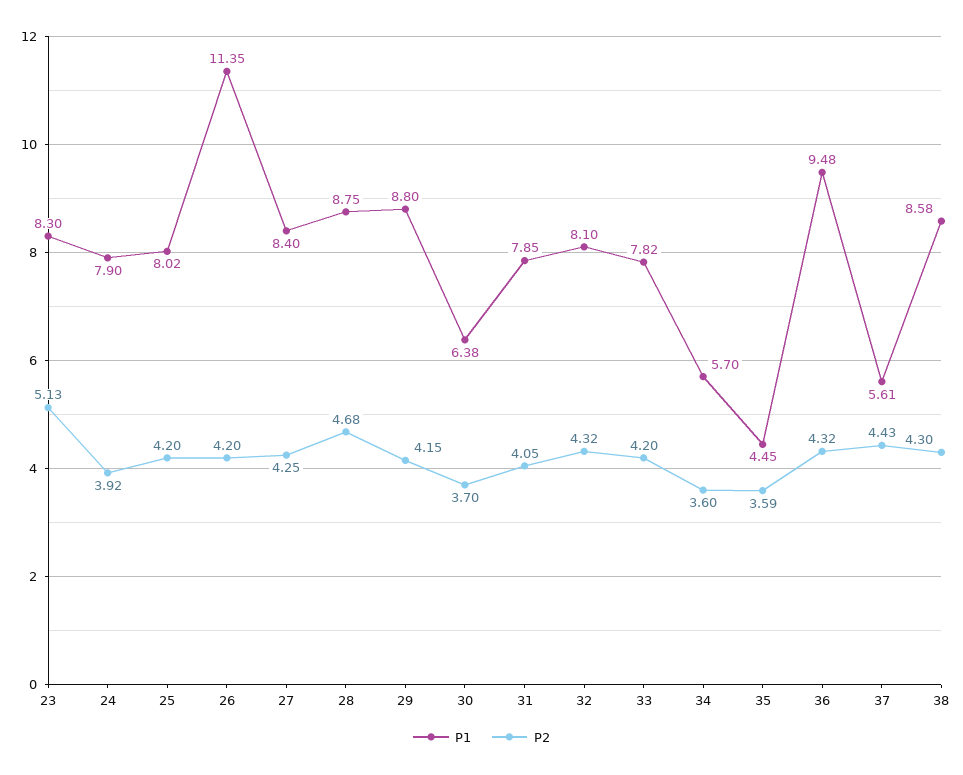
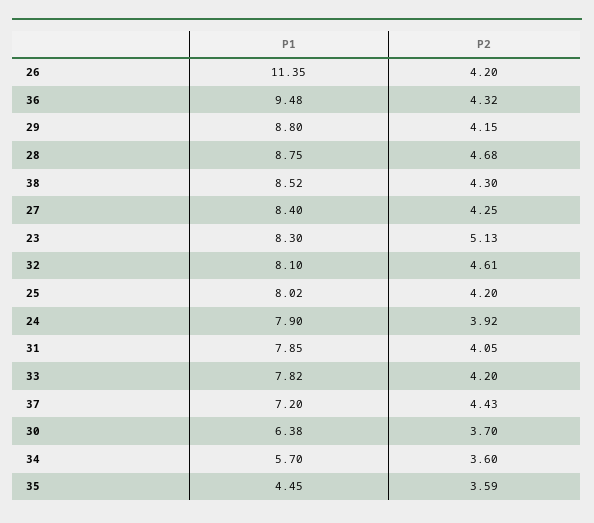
  {
    "P1": {
      "23": 8.3,
      "24": 7.9,
      "25": 8.02,
      "26": 11.35,
      "27": 8.4,
      "28": 8.75,
      "29": 8.8,
      "30": 6.38,
      "31": 7.85,
      "32": 8.1,
      "33": 7.82,
      "34": 5.7,
      "35": 4.45,
      "36": 9.48,
-     "37": 5.61,
+     "37": 7.2,
-     "38": 8.58
+     "38": 8.52
    },
    "P2": {
      "23": 5.13,
      "24": 3.92,
      "25": 4.2,
      "26": 4.2,
      "27": 4.25,
      "28": 4.68,
      "29": 4.15,
      "30": 3.7,
      "31": 4.05,
-     "32": 4.32,
+     "32": 4.61,
      "33": 4.2,
      "34": 3.6,
      "35": 3.59,
      "36": 4.32,
      "37": 4.43,
      "38": 4.3
    }
  }

